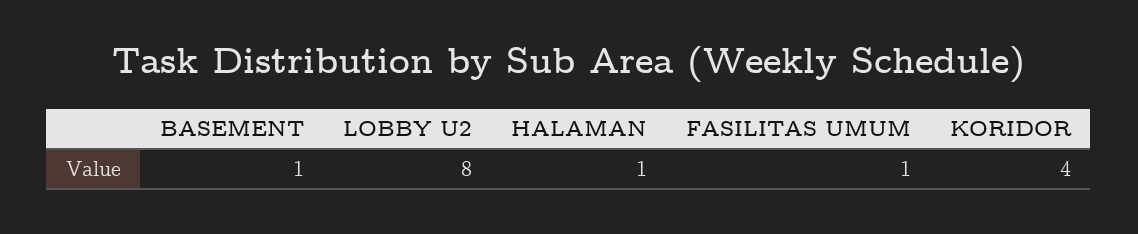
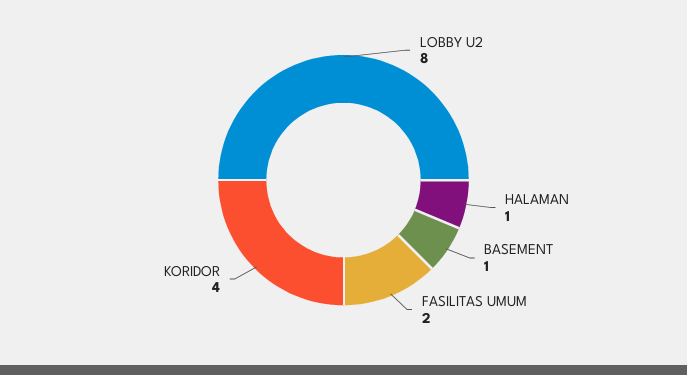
  {
    "BASEMENT": 1,
    "LOBBY U2": 8,
    "HALAMAN": 1,
-   "FASILITAS UMUM": 1,
+   "FASILITAS UMUM": 2,
    "KORIDOR": 4
  }

